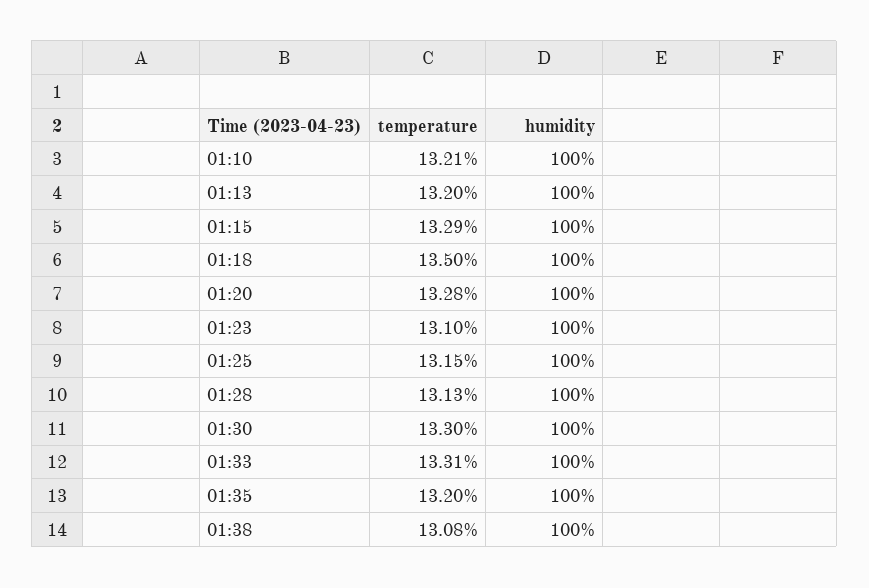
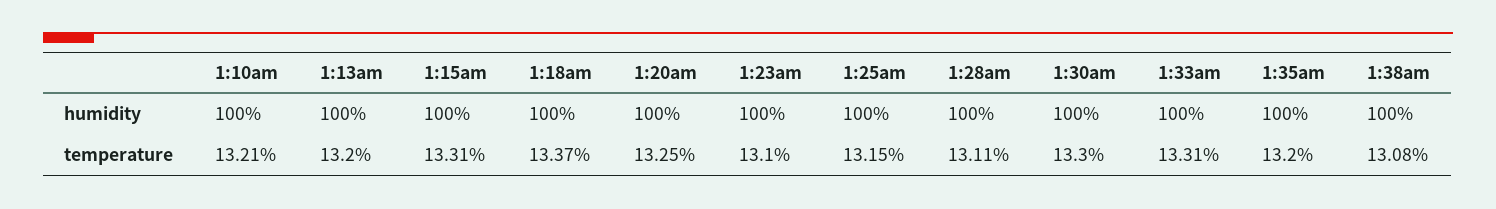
  {
    "temperature": {
      "01:10": 13.21,
      "01:13": 13.2,
-     "01:15": 13.29,
+     "01:15": 13.31,
-     "01:18": 13.5,
+     "01:18": 13.37,
-     "01:20": 13.28,
+     "01:20": 13.25,
      "01:23": 13.1,
      "01:25": 13.15,
-     "01:28": 13.13,
+     "01:28": 13.11,
      "01:30": 13.3,
      "01:33": 13.31,
      "01:35": 13.2,
      "01:38": 13.08
    },
    "humidity": {
      "01:10": 100,
      "01:13": 100,
      "01:15": 100,
      "01:18": 100,
      "01:20": 100,
      "01:23": 100,
      "01:25": 100,
      "01:28": 100,
      "01:30": 100,
      "01:33": 100,
      "01:35": 100,
      "01:38": 100
    }
  }

